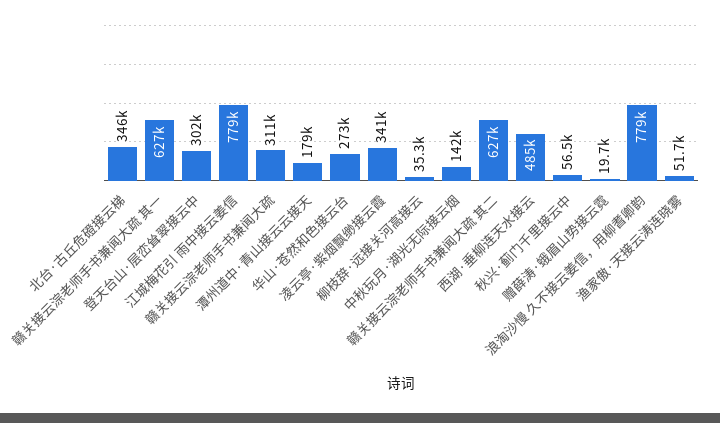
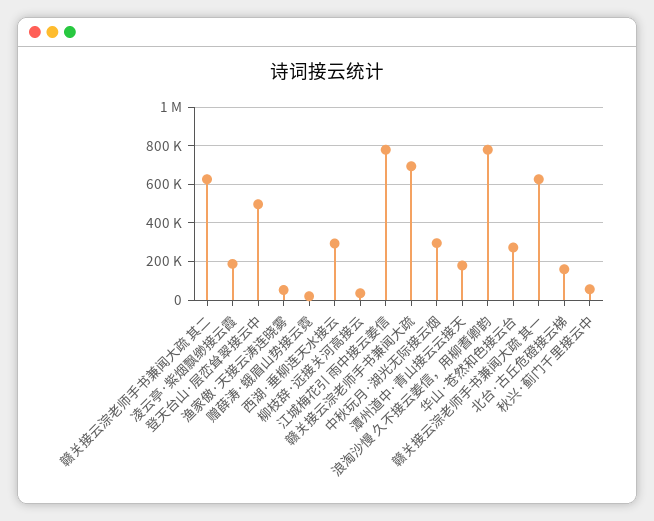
  {
-   "北台·古丘危磴接云梯": 346000,
+   "北台·古丘危磴接云梯": 150000,
    "赣关接云淙老师手书兼闻大疏 其一": 627000,
-   "登天台山·层峦耸翠接云中": 302000,
+   "登天台山·层峦耸翠接云中": 500000,
    "江城梅花引 雨中接云姜信": 779000,
-   "赣关接云淙老师手书兼闻大疏": 311000,
+   "赣关接云淙老师手书兼闻大疏": 700000,
    "潭州道中·青山接云云接天": 179000,
    "华山·苍然和色接云台": 273000,
-   "凌云亭·紫烟飘缈接云霞": 341000,
+   "凌云亭·紫烟飘缈接云霞": 200000,
    "柳枝辞·远接关河高接云": 35300,
-   "中秋玩月·湖光无际接云烟": 142000,
+   "中秋玩月·湖光无际接云烟": 300000,
    "赣关接云淙老师手书兼闻大疏 其二": 627000,
-   "西湖·垂柳连天水接云": 485000,
+   "西湖·垂柳连天水接云": 300000,
    "秋兴·蓟门千里接云中": 56500,
    "赠薛涛·蛾眉山势接云霓": 19700,
    "浪淘沙慢 久不接云姜信，用柳耆卿韵": 779000,
    "渔家傲·天接云涛连晓雾": 51700
  }

